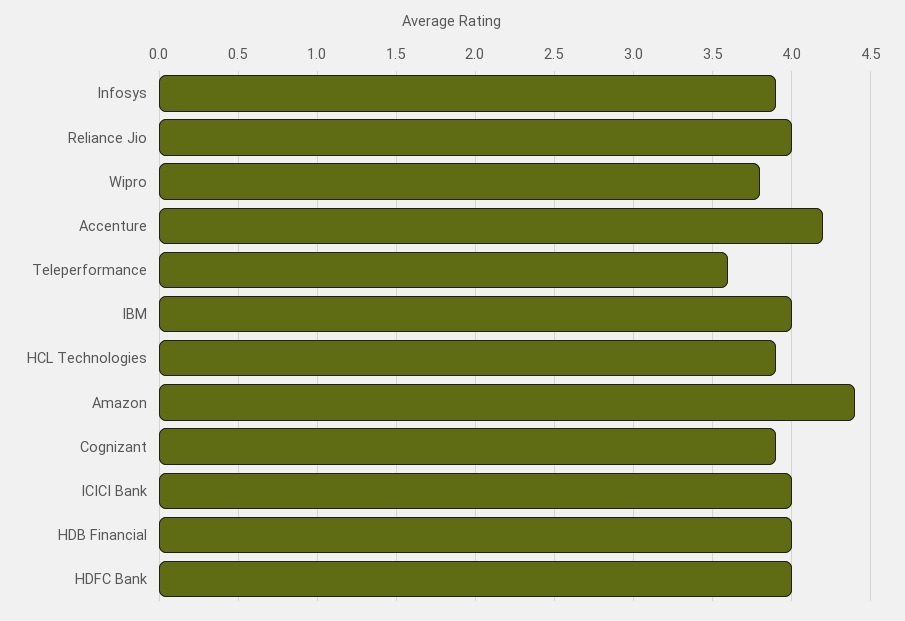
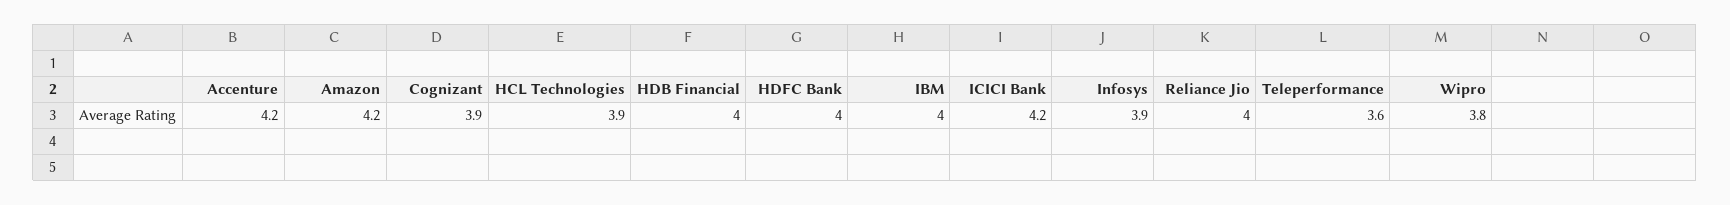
  {
    "Infosys": 3.9,
    "Reliance Jio": 4,
    "Wipro": 3.8,
    "Accenture": 4.2,
    "Teleperformance": 3.6,
    "IBM": 4,
    "HCL Technologies": 3.9,
-   "Amazon": 4.4,
+   "Amazon": 4.2,
    "Cognizant": 3.9,
-   "ICICI Bank": 4,
+   "ICICI Bank": 4.2,
    "HDB Financial": 4,
    "HDFC Bank": 4
  }

